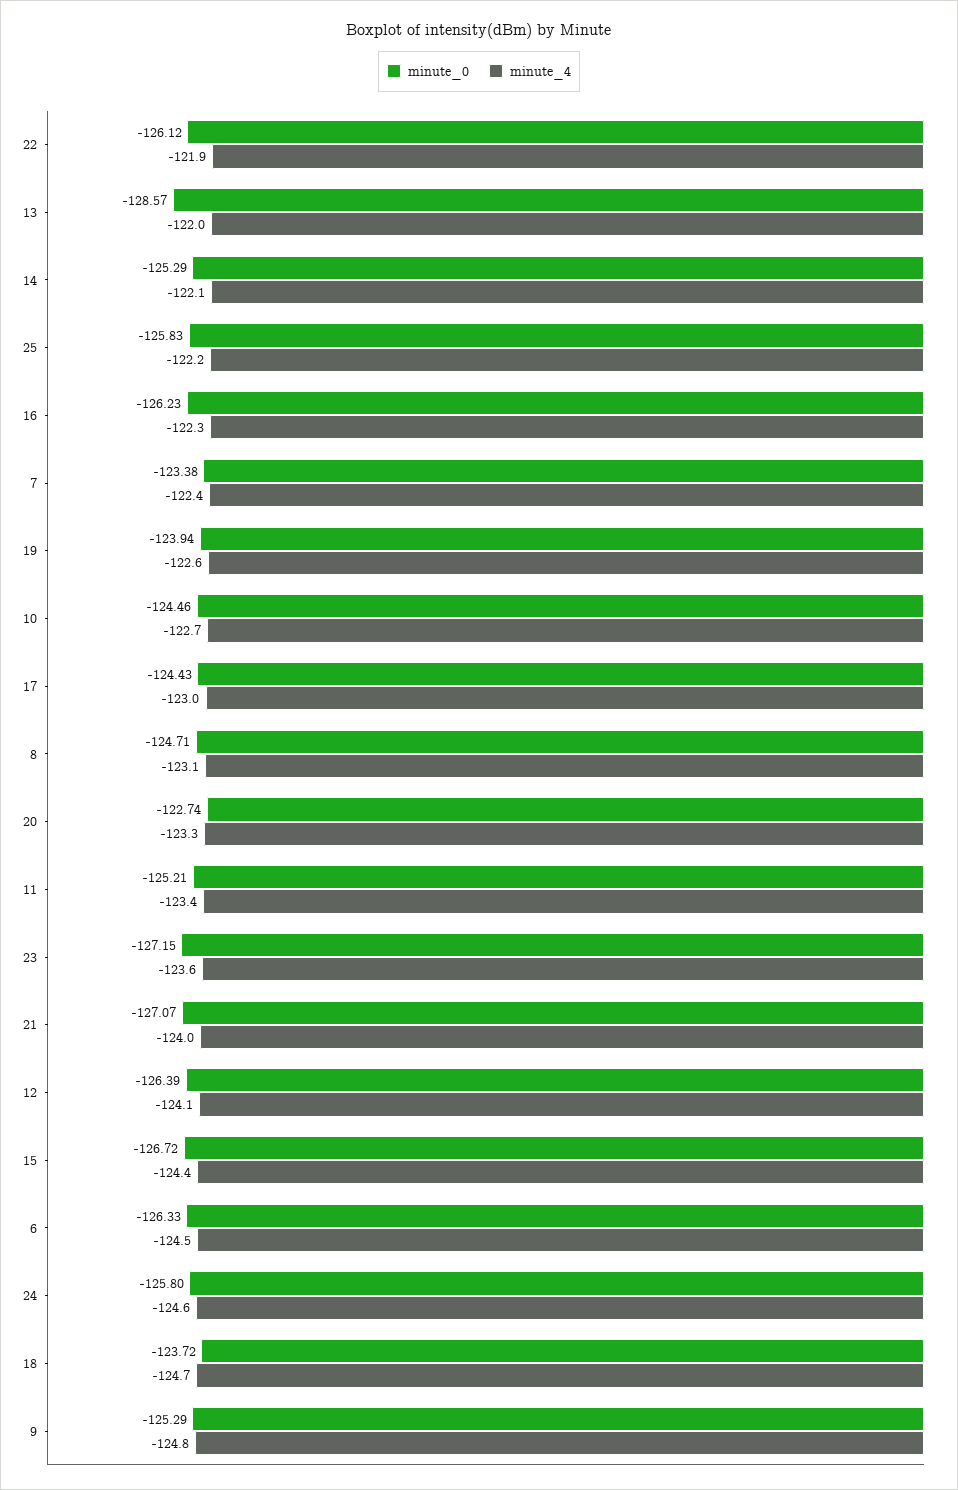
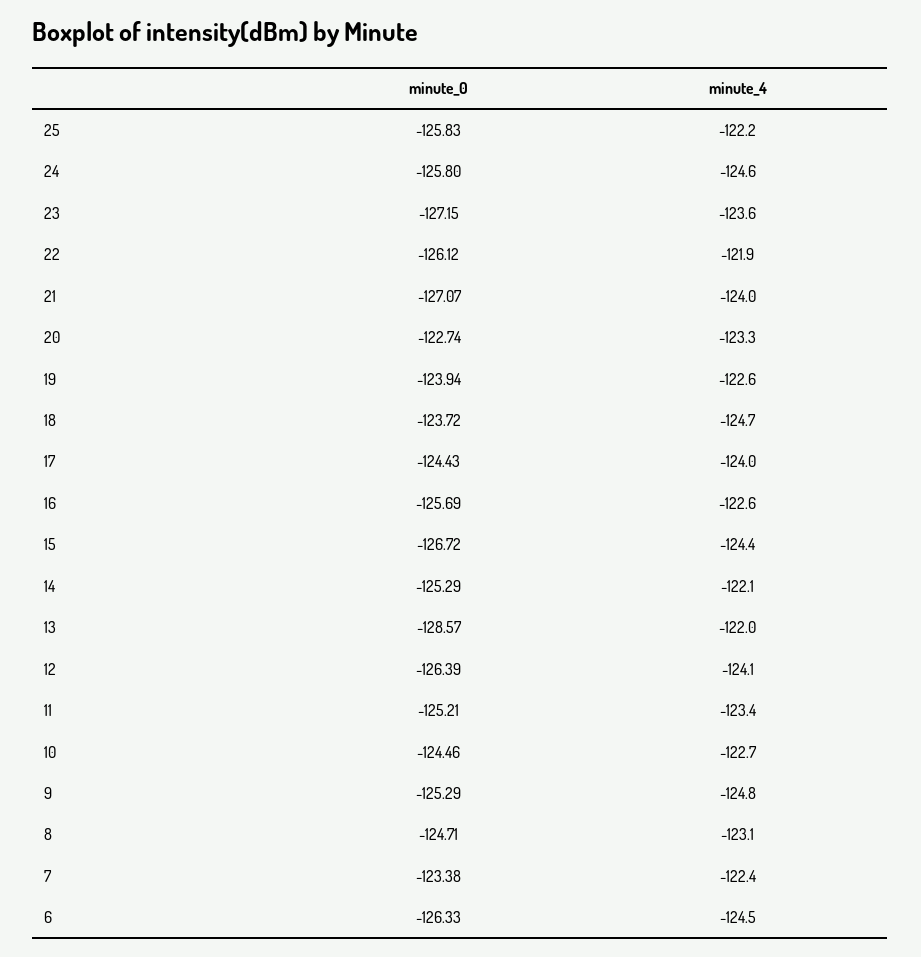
  {
    "minute_0": {
      "22": -126.12,
      "13": -128.57,
      "14": -125.29,
      "25": -125.83,
-     "16": -126.23,
+     "16": -125.69,
      "7": -123.38,
      "19": -123.94,
      "10": -124.46,
      "17": -124.43,
      "8": -124.71,
      "20": -122.74,
      "11": -125.21,
      "23": -127.15,
      "21": -127.07,
      "12": -126.39,
      "15": -126.72,
      "6": -126.33,
      "24": -125.8,
      "18": -123.72,
      "9": -125.29
    },
    "minute_4": {
      "22": -121.9,
      "13": -122,
      "14": -122.1,
      "25": -122.2,
-     "16": -122.3,
+     "16": -122.6,
      "7": -122.4,
      "19": -122.6,
      "10": -122.7,
-     "17": -123,
+     "17": -124,
      "8": -123.1,
      "20": -123.3,
      "11": -123.4,
      "23": -123.6,
      "21": -124,
      "12": -124.1,
      "15": -124.4,
      "6": -124.5,
      "24": -124.6,
      "18": -124.7,
      "9": -124.8
    }
  }

